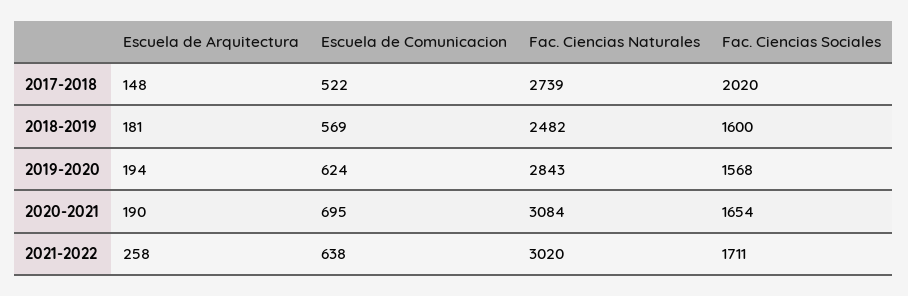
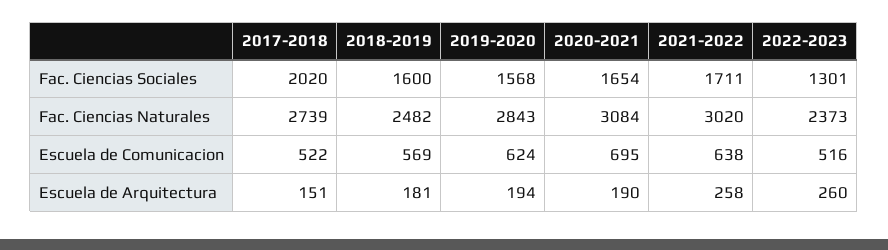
  {
    "Escuela de Arquitectura": {
-     "2017-2018": 148,
+     "2017-2018": 151,
      "2018-2019": 181,
      "2019-2020": 194,
      "2020-2021": 190,
-     "2021-2022": 258
+     "2021-2022": 258,
+     "2022-2023": 260
    },
    "Escuela de Comunicacion": {
      "2017-2018": 522,
      "2018-2019": 569,
      "2019-2020": 624,
      "2020-2021": 695,
-     "2021-2022": 638
+     "2021-2022": 638,
+     "2022-2023": 516
    },
    "Fac. Ciencias Naturales": {
      "2017-2018": 2739,
      "2018-2019": 2482,
      "2019-2020": 2843,
      "2020-2021": 3084,
-     "2021-2022": 3020
+     "2021-2022": 3020,
+     "2022-2023": 2373
    },
    "Fac. Ciencias Sociales": {
      "2017-2018": 2020,
      "2018-2019": 1600,
      "2019-2020": 1568,
      "2020-2021": 1654,
-     "2021-2022": 1711
+     "2021-2022": 1711,
+     "2022-2023": 1301
    }
  }

